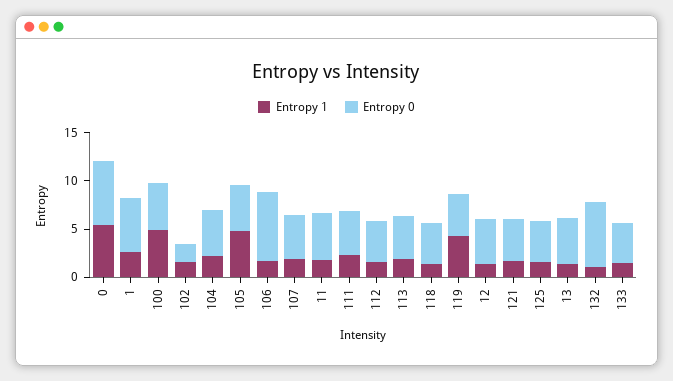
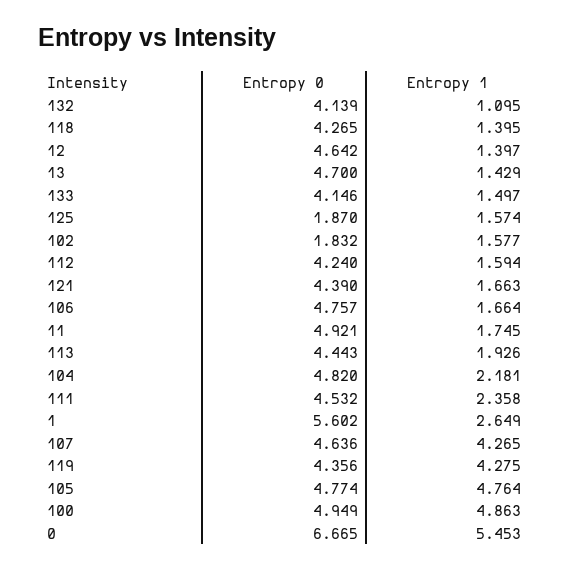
  {
    "Entropy 1": {
      "0": 5.453,
      "1": 2.649,
      "100": 4.863,
      "102": 1.577,
      "104": 2.181,
      "105": 4.764,
      "106": 1.664,
-     "107": 2,
+     "107": 4.265,
      "11": 1.745,
      "111": 2.358,
      "112": 1.594,
      "113": 1.926,
      "118": 1.395,
      "119": 4.275,
      "12": 1.397,
      "121": 1.663,
      "125": 1.574,
      "13": 1.429,
      "132": 1.095,
      "133": 1.497
    },
    "Entropy 0": {
      "0": 6.665,
      "1": 5.602,
      "100": 4.949,
      "102": 1.832,
      "104": 4.82,
      "105": 4.774,
-     "106": 7,
+     "106": 4.757,
      "107": 4.636,
      "11": 4.921,
      "111": 4.532,
      "112": 4.24,
      "113": 4.443,
      "118": 4.265,
      "119": 4.356,
      "12": 4.642,
      "121": 4.39,
-     "125": 4,
+     "125": 1.87,
      "13": 4.7,
-     "132": 7,
+     "132": 4.139,
      "133": 4.146
    }
  }

